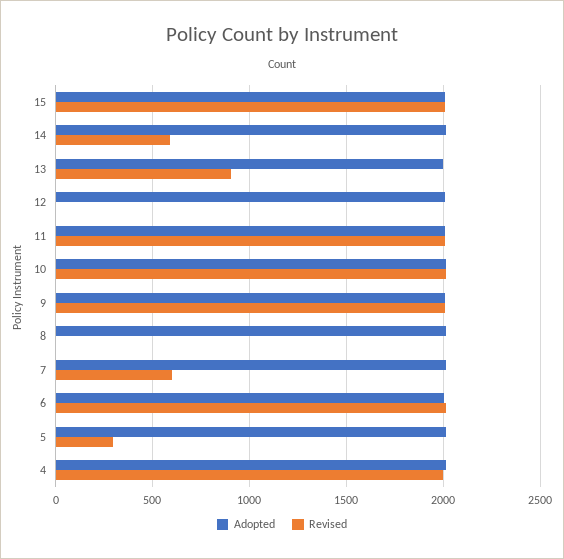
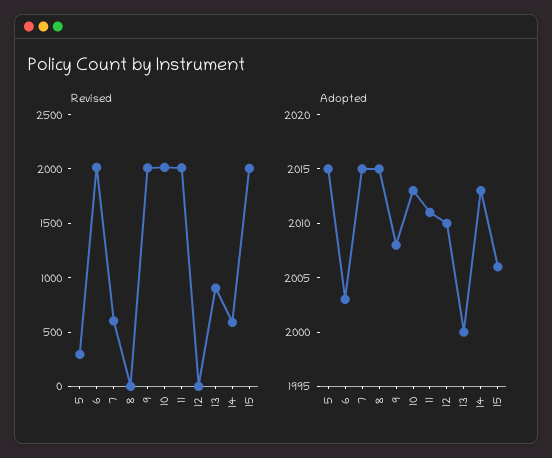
  {
    "Adopted": {
      "15": 2006,
      "14": 2013,
      "13": 2000,
      "12": 2010,
      "11": 2011,
      "10": 2013,
      "9": 2008,
      "8": 2015,
      "7": 2015,
      "6": 2003,
-     "5": 2015,
+     "5": 2015
-     "4": 2000
    },
    "Revised": {
      "15": 2000,
      "14": 600,
      "13": 900,
      "12": 0,
      "11": 2000,
      "10": 2000,
      "9": 2000,
      "8": 0,
      "7": 600,
      "6": 2000,
-     "5": 300,
+     "5": 300
-     "4": 2000
    }
  }

